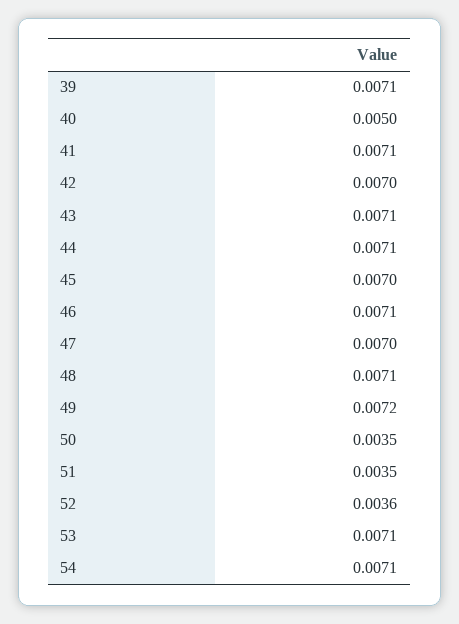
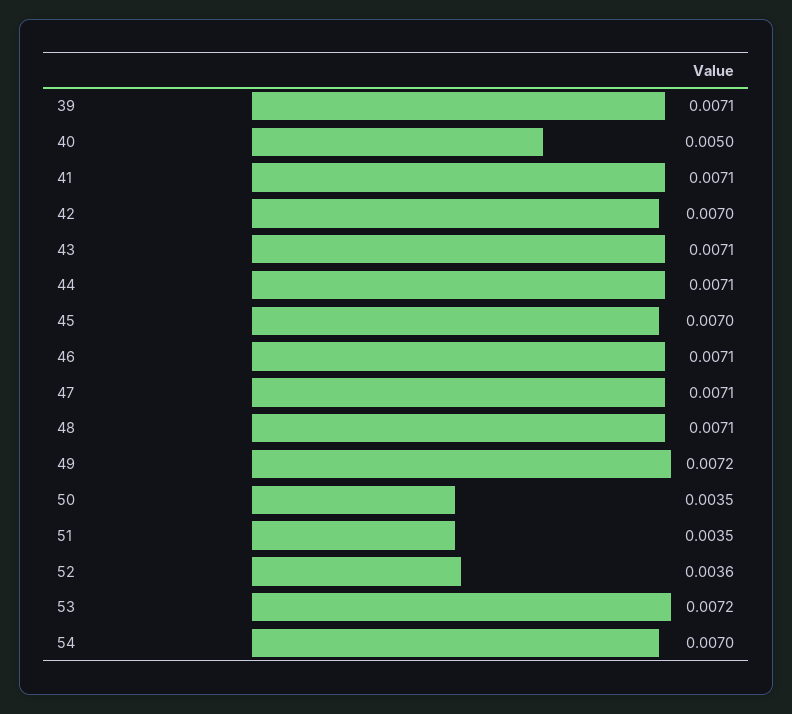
  {
    "39": 0.0071,
    "40": 0.005,
    "41": 0.0071,
    "42": 0.007,
    "43": 0.0071,
    "44": 0.0071,
    "45": 0.007,
    "46": 0.0071,
-   "47": 0.007,
+   "47": 0.0071,
    "48": 0.0071,
    "49": 0.0072,
    "50": 0.0035,
    "51": 0.0035,
    "52": 0.0036,
-   "53": 0.0071,
+   "53": 0.0072,
-   "54": 0.0071
+   "54": 0.007
  }

